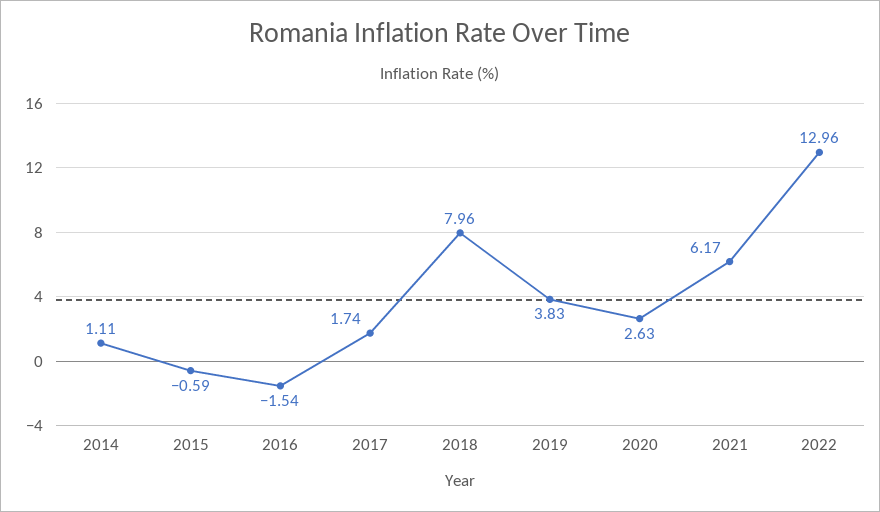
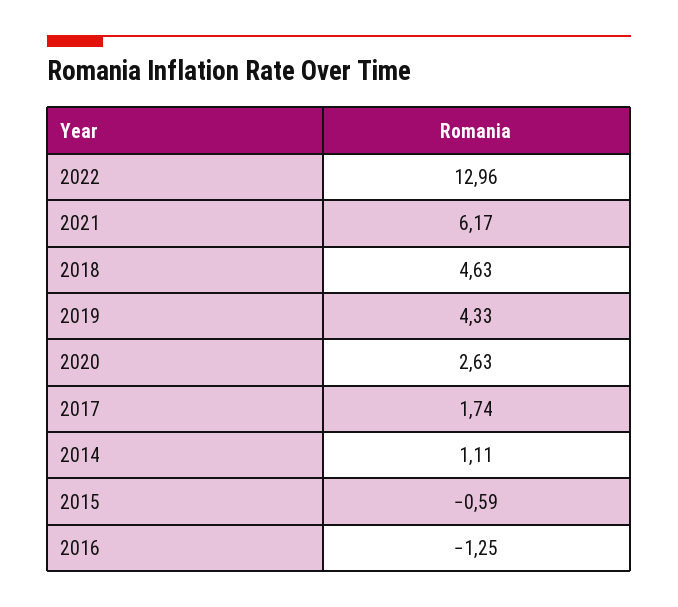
  {
    "2014": 1.11,
    "2015": -0.59,
-   "2016": -1.54,
+   "2016": -1.25,
    "2017": 1.74,
-   "2018": 7.96,
+   "2018": 4.63,
-   "2019": 3.83,
+   "2019": 4.33,
    "2020": 2.63,
    "2021": 6.17,
    "2022": 12.96
  }

